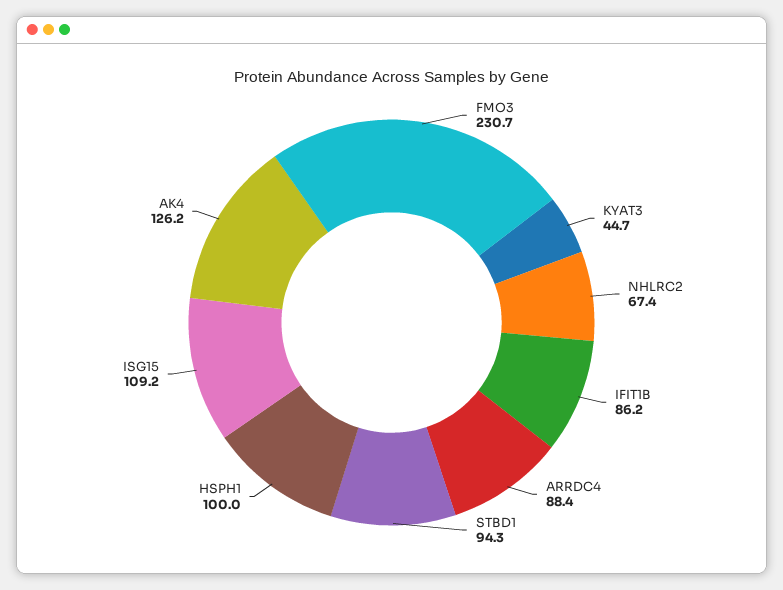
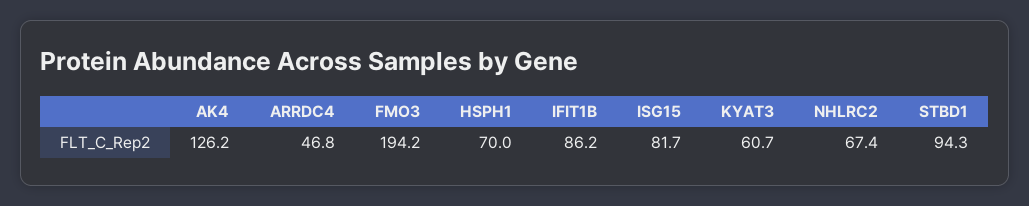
  {
-   "FMO3": 230.7,
+   "FMO3": 194.2,
-   "KYAT3": 44.7,
+   "KYAT3": 60.7,
    "NHLRC2": 67.4,
    "IFIT1B": 86.2,
-   "ARRDC4": 88.4,
+   "ARRDC4": 46.8,
    "STBD1": 94.3,
-   "HSPH1": 100,
+   "HSPH1": 70,
-   "ISG15": 109.2,
+   "ISG15": 81.7,
    "AK4": 126.2
  }

